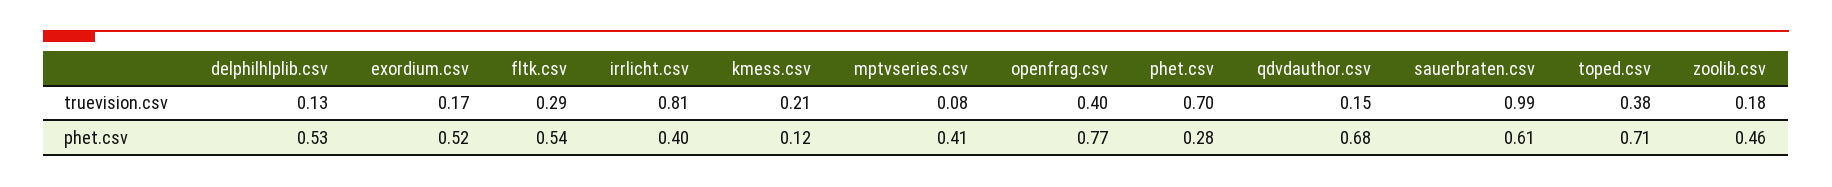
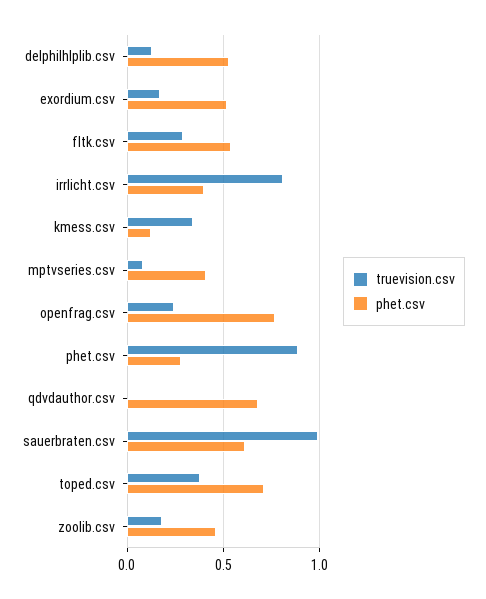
  {
    "truevision.csv": {
      "delphilhlplib.csv": 0.13,
      "exordium.csv": 0.17,
      "fltk.csv": 0.29,
      "irrlicht.csv": 0.81,
-     "kmess.csv": 0.21,
+     "kmess.csv": 0.35,
      "mptvseries.csv": 0.08,
-     "openfrag.csv": 0.4,
+     "openfrag.csv": 0.25,
-     "phet.csv": 0.7,
+     "phet.csv": 0.9,
-     "qdvdauthor.csv": 0.15,
+     "qdvdauthor.csv": 0,
      "sauerbraten.csv": 0.99,
      "toped.csv": 0.38,
      "zoolib.csv": 0.18
    },
    "phet.csv": {
      "delphilhlplib.csv": 0.53,
      "exordium.csv": 0.52,
      "fltk.csv": 0.54,
      "irrlicht.csv": 0.4,
      "kmess.csv": 0.12,
      "mptvseries.csv": 0.41,
      "openfrag.csv": 0.77,
      "phet.csv": 0.28,
      "qdvdauthor.csv": 0.68,
      "sauerbraten.csv": 0.61,
      "toped.csv": 0.71,
      "zoolib.csv": 0.46
    }
  }

